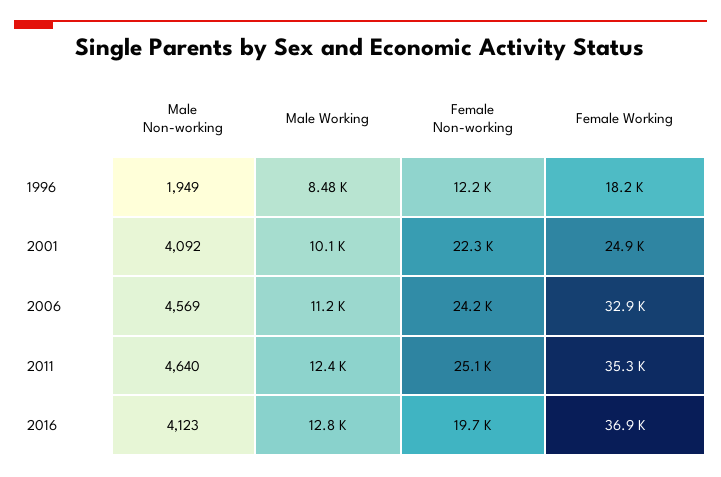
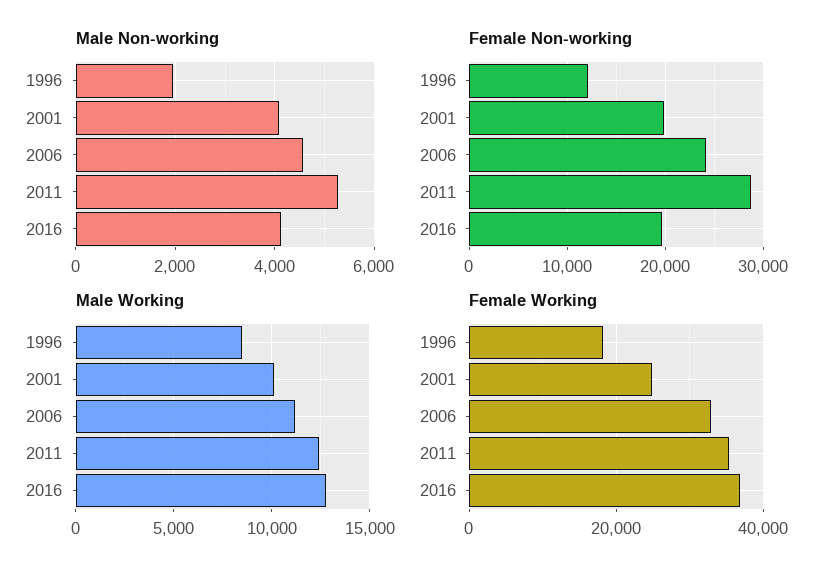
  {
    "Male Non-working": {
      "1996": 1949,
      "2001": 4092,
      "2006": 4569,
-     "2011": 4640,
+     "2011": 5200,
      "2016": 4123
    },
    "Male Working": {
      "1996": 8480,
      "2001": 10100,
      "2006": 11200,
      "2011": 12400,
      "2016": 12800
    },
    "Female Non-working": {
      "1996": 12200,
-     "2001": 22300,
+     "2001": 20000,
      "2006": 24200,
-     "2011": 25100,
+     "2011": 29000,
      "2016": 19700
    },
    "Female Working": {
      "1996": 18200,
      "2001": 24900,
      "2006": 32900,
      "2011": 35300,
      "2016": 36900
    }
  }

